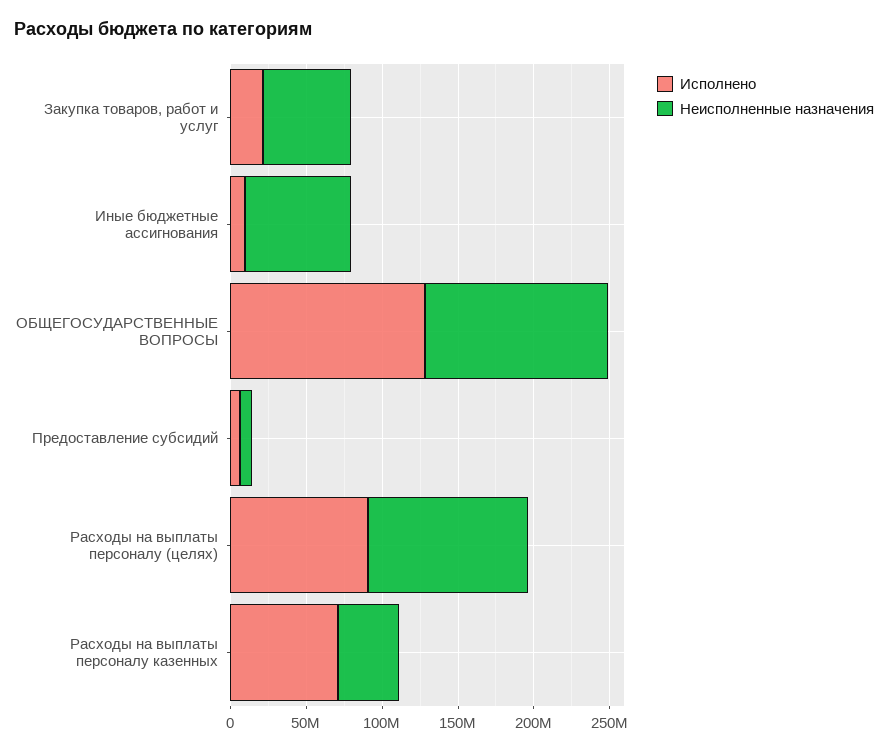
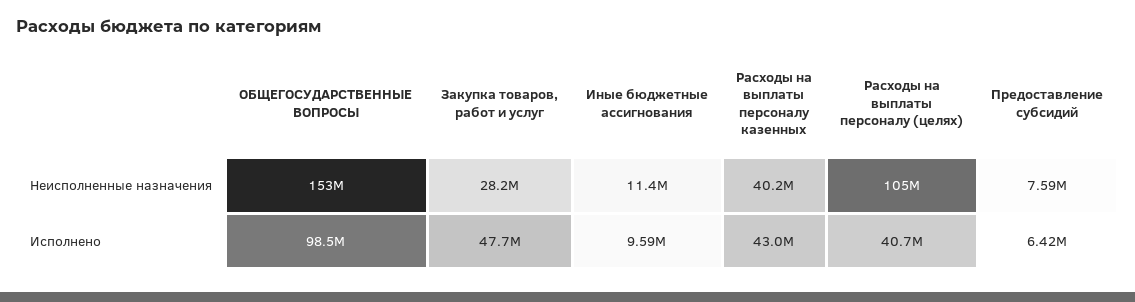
  {
    "Исполнено": {
-     "Закупка товаров, работ и услуг": 20000000,
+     "Закупка товаров, работ и услуг": 47700000,
      "Иные бюджетные ассигнования": 9590000,
-     "ОБЩЕГОСУДАРСТВЕННЫЕ ВОПРОСЫ": 130000000,
+     "ОБЩЕГОСУДАРСТВЕННЫЕ ВОПРОСЫ": 98500000,
      "Предоставление субсидий": 6420000,
-     "Расходы на выплаты персоналу (целях)": 90000000,
+     "Расходы на выплаты персоналу (целях)": 40700000,
-     "Расходы на выплаты персоналу казенных": 70000000
+     "Расходы на выплаты персоналу казенных": 43000000
    },
    "Неисполненные назначения": {
-     "Закупка товаров, работ и услуг": 60000000,
+     "Закупка товаров, работ и услуг": 28200000,
-     "Иные бюджетные ассигнования": 70000000,
+     "Иные бюджетные ассигнования": 11400000,
-     "ОБЩЕГОСУДАРСТВЕННЫЕ ВОПРОСЫ": 120000000,
+     "ОБЩЕГОСУДАРСТВЕННЫЕ ВОПРОСЫ": 153000000,
      "Предоставление субсидий": 7590000,
      "Расходы на выплаты персоналу (целях)": 105000000,
      "Расходы на выплаты персоналу казенных": 40200000
    }
  }

